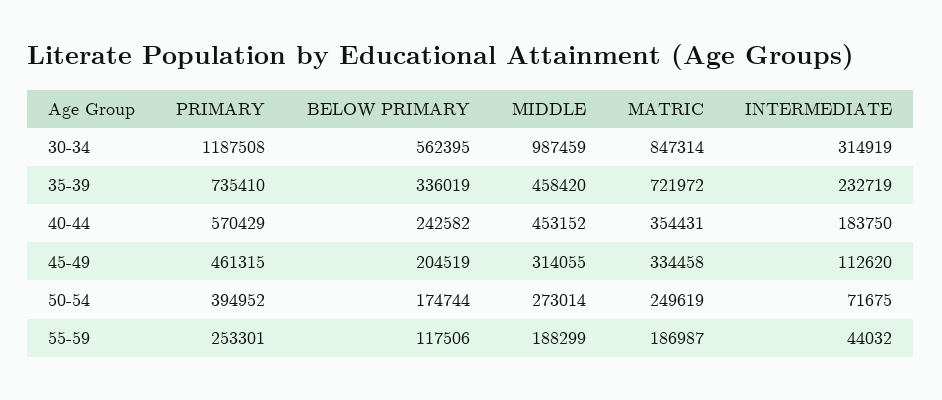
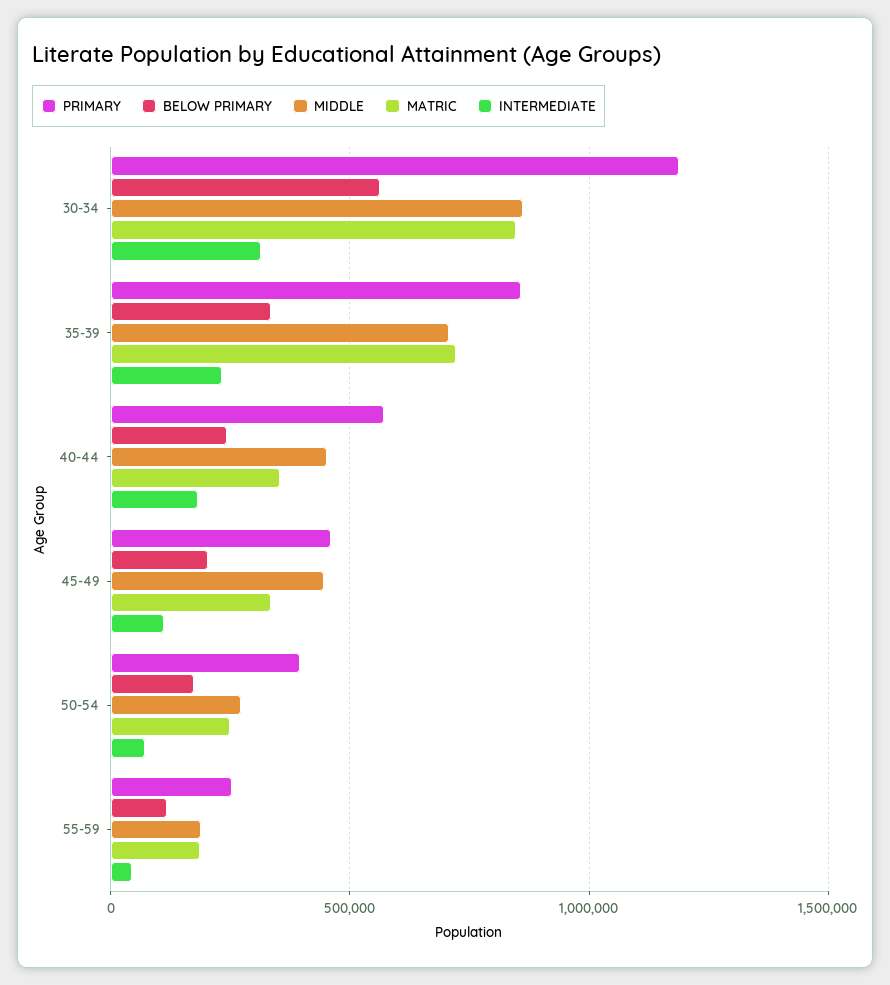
  {
    "PRIMARY": {
      "30-34": 1187508,
-     "35-39": 735410,
+     "35-39": 850000,
      "40-44": 570429,
      "45-49": 461315,
      "50-54": 394952,
      "55-59": 253301
    },
    "BELOW PRIMARY": {
      "30-34": 562395,
      "35-39": 336019,
      "40-44": 242582,
      "45-49": 204519,
      "50-54": 174744,
      "55-59": 117506
    },
    "MIDDLE": {
-     "30-34": 987459,
+     "30-34": 850000,
-     "35-39": 458420,
+     "35-39": 700000,
      "40-44": 453152,
-     "45-49": 314055,
+     "45-49": 450000,
      "50-54": 273014,
      "55-59": 188299
    },
    "MATRIC": {
      "30-34": 847314,
      "35-39": 721972,
      "40-44": 354431,
      "45-49": 334458,
      "50-54": 249619,
      "55-59": 186987
    },
    "INTERMEDIATE": {
      "30-34": 314919,
      "35-39": 232719,
      "40-44": 183750,
      "45-49": 112620,
      "50-54": 71675,
      "55-59": 44032
    }
  }

